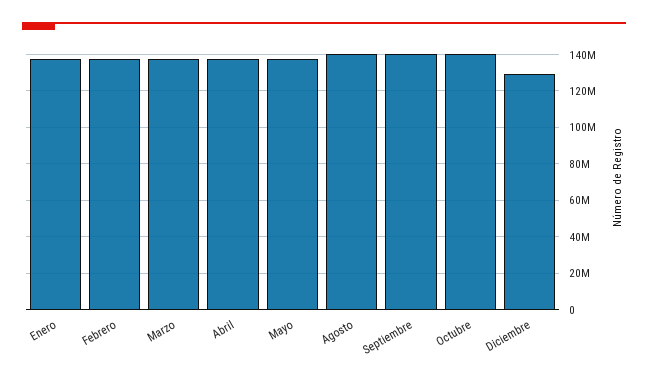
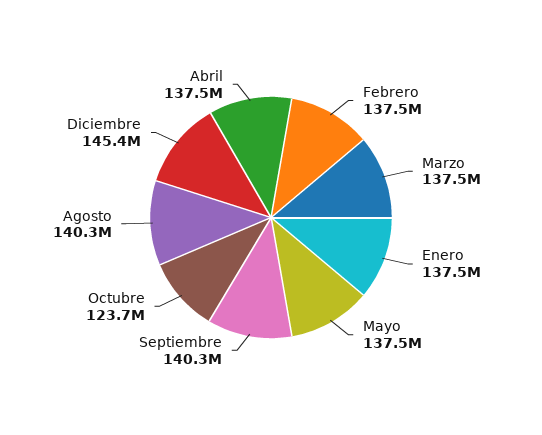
  {
    "Enero": 137500000,
    "Febrero": 137500000,
    "Marzo": 137500000,
    "Abril": 137500000,
    "Mayo": 137500000,
    "Agosto": 140300000,
    "Septiembre": 140300000,
-   "Octubre": 140000000,
+   "Octubre": 123700000,
-   "Diciembre": 130000000
+   "Diciembre": 145400000
  }

